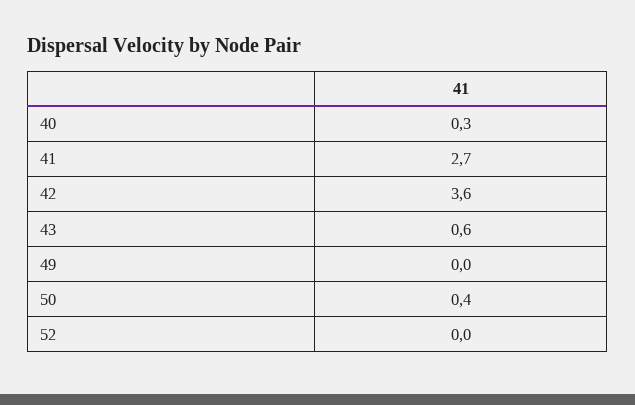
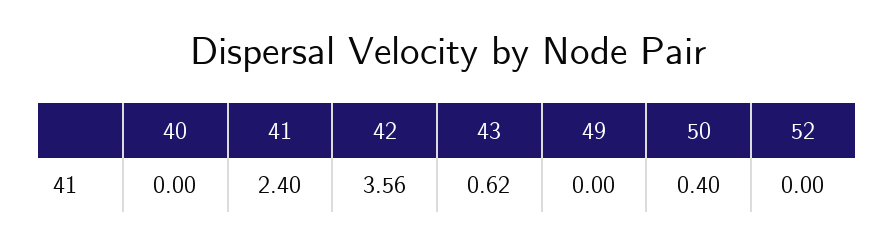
  {
-   "40": 0.3,
+   "40": 0,
-   "41": 2.7,
+   "41": 2.4,
    "42": 3.56,
    "43": 0.62,
    "49": 0,
    "50": 0.4,
    "52": 0
  }

